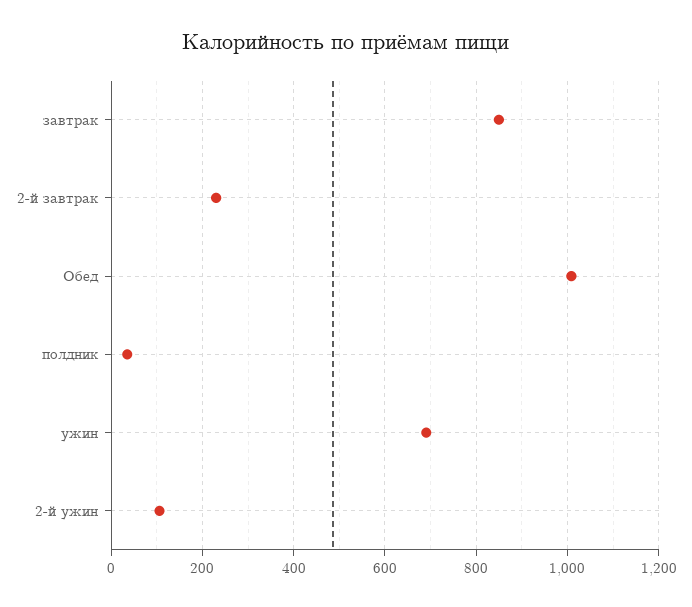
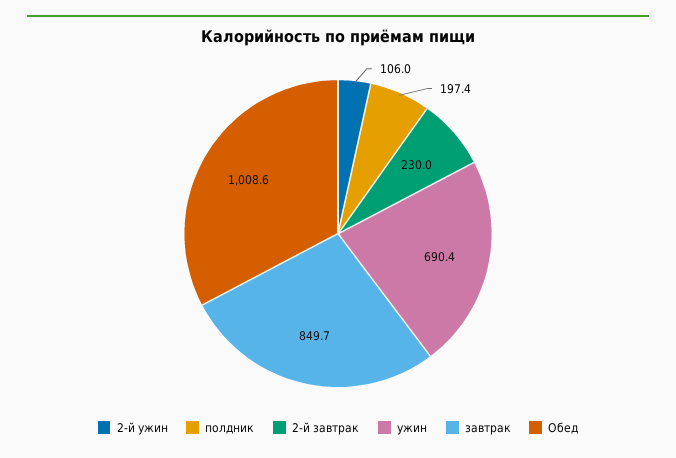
  {
    "завтрак": 849.7,
    "2-й завтрак": 230,
    "Обед": 1008.6,
-   "полдник": 40,
+   "полдник": 197.4,
    "ужин": 690.4,
    "2-й ужин": 106
  }

